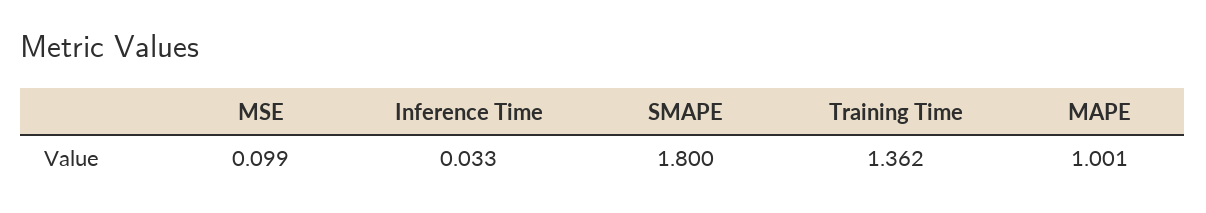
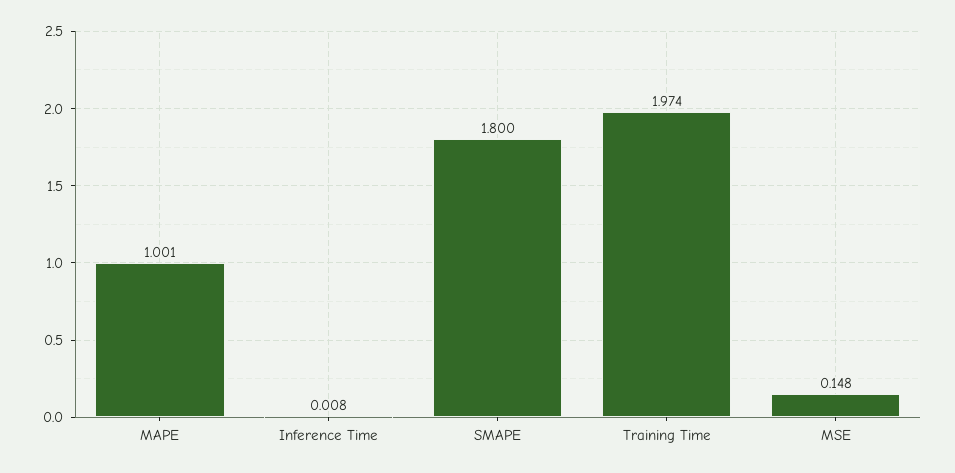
  {
-   "MSE": 0.099,
+   "MSE": 0.148,
-   "Inference Time": 0.033,
+   "Inference Time": 0.008,
    "SMAPE": 1.8,
-   "Training Time": 1.362,
+   "Training Time": 1.974,
    "MAPE": 1.001
  }

